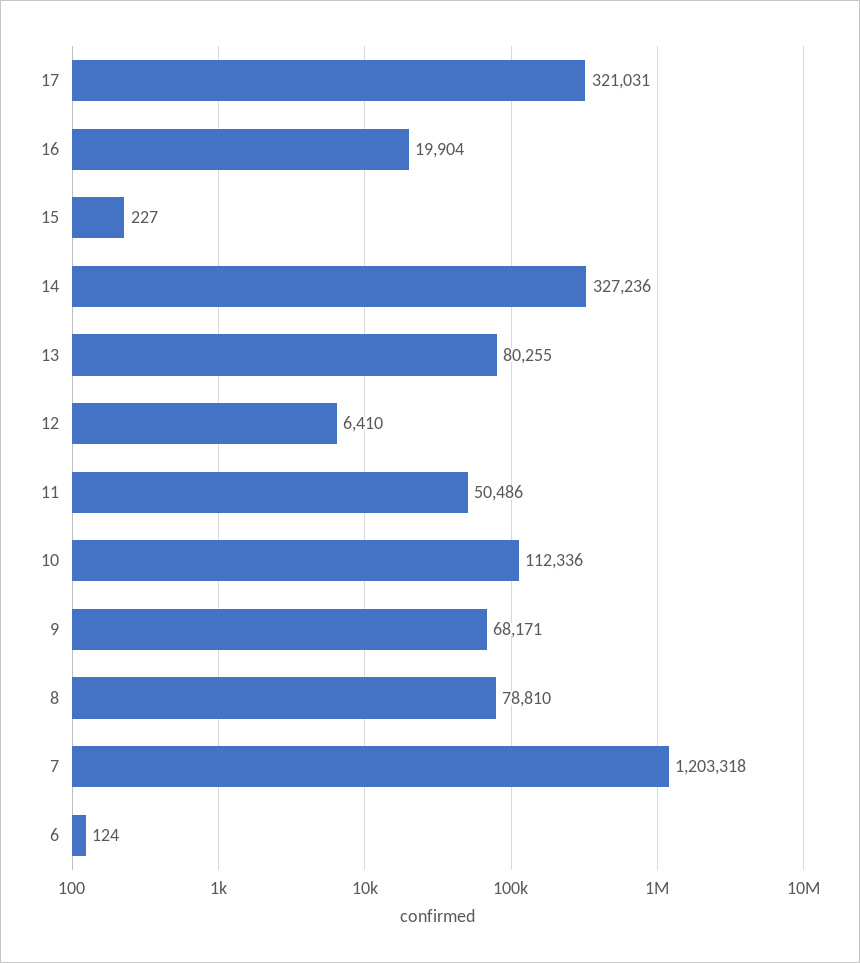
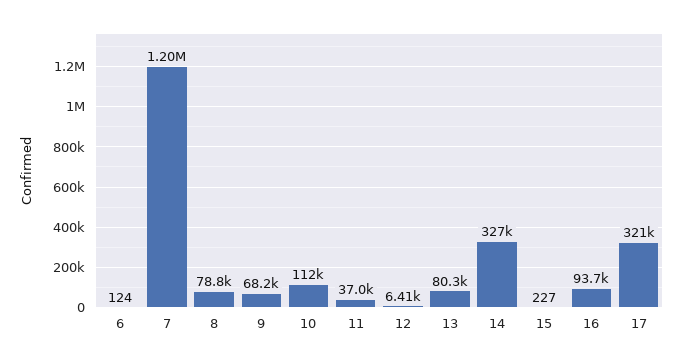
  {
    "17": 321031,
-   "16": 19904,
+   "16": 93700,
    "15": 227,
    "14": 327236,
    "13": 80255,
    "12": 6410,
-   "11": 50486,
+   "11": 37000,
    "10": 112336,
    "9": 68171,
    "8": 78810,
    "7": 1203318,
    "6": 124
  }

